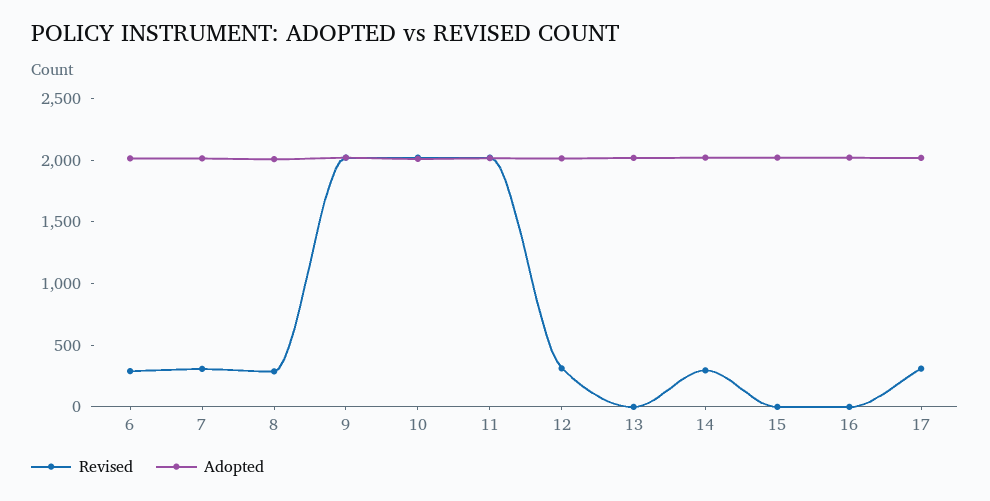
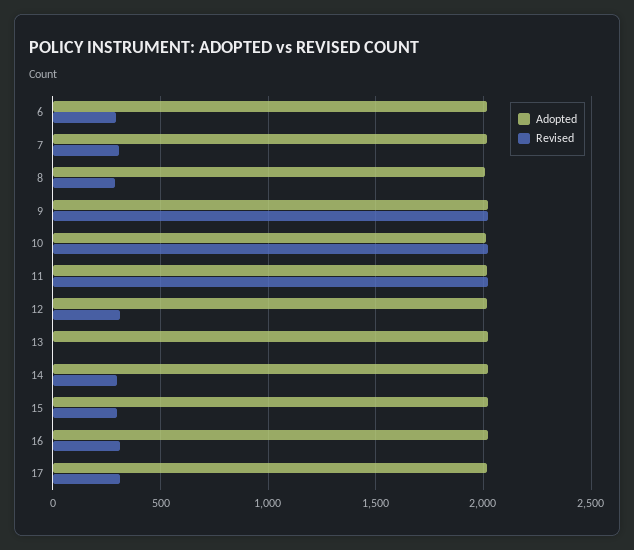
  {
    "Revised": {
      "6": 300,
      "7": 300,
      "8": 300,
      "9": 2000,
      "10": 2000,
      "11": 2000,
      "12": 300,
      "13": 0,
      "14": 300,
-     "15": 0,
+     "15": 300,
-     "16": 0,
+     "16": 300,
      "17": 300
    },
    "Adopted": {
      "6": 2000,
      "7": 2000,
      "8": 2000,
      "9": 2000,
      "10": 2000,
      "11": 2000,
      "12": 2000,
      "13": 2000,
      "14": 2000,
      "15": 2000,
      "16": 2000,
      "17": 2000
    }
  }

